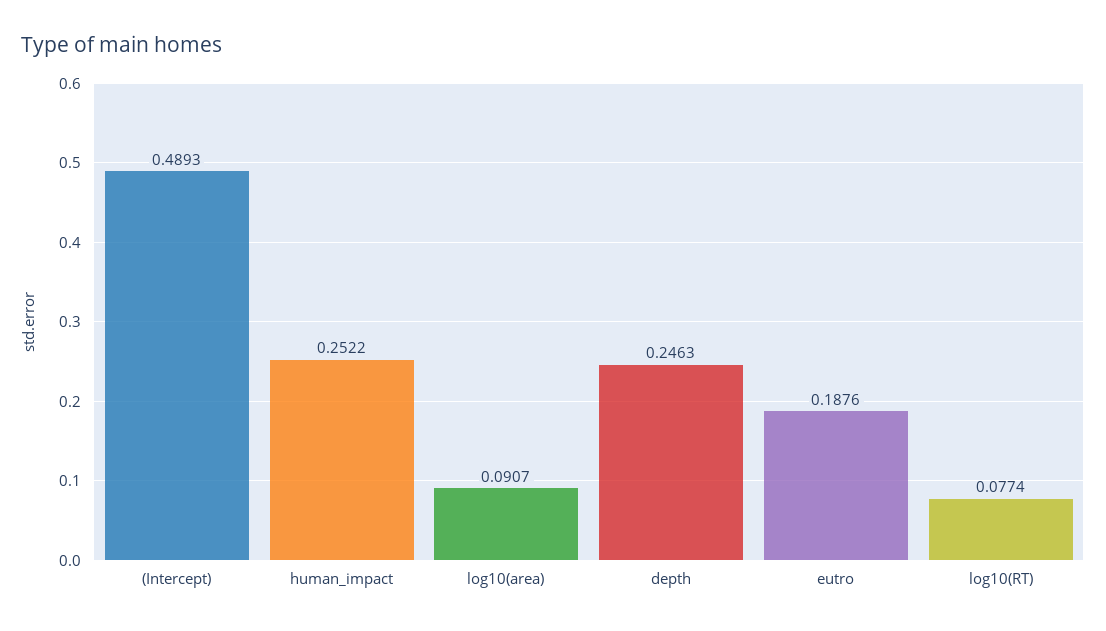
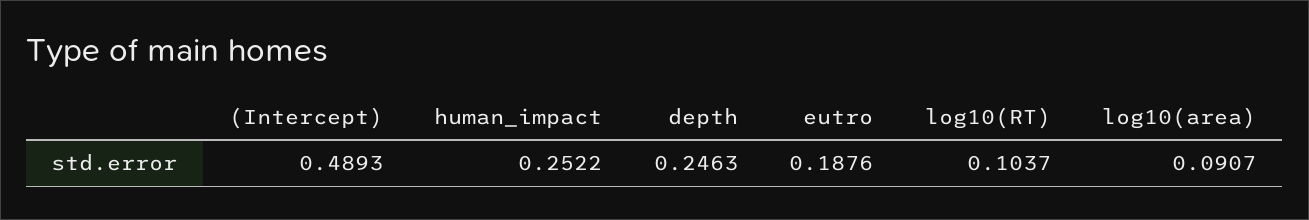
  {
    "(Intercept)": 0.4893,
    "human_impact": 0.2522,
    "log10(area)": 0.0907,
    "depth": 0.2463,
    "eutro": 0.1876,
-   "log10(RT)": 0.0774
+   "log10(RT)": 0.1037
  }

